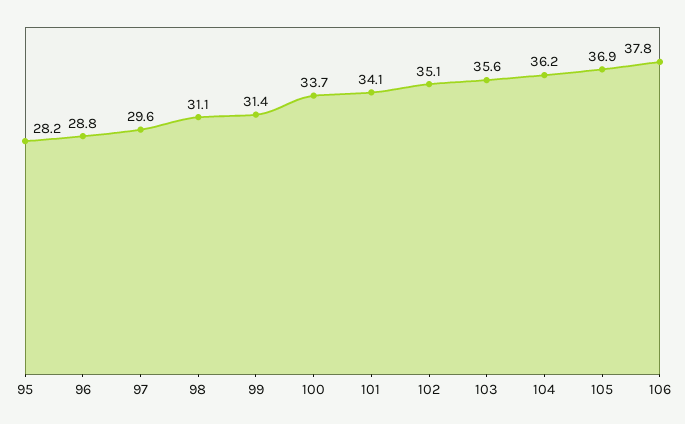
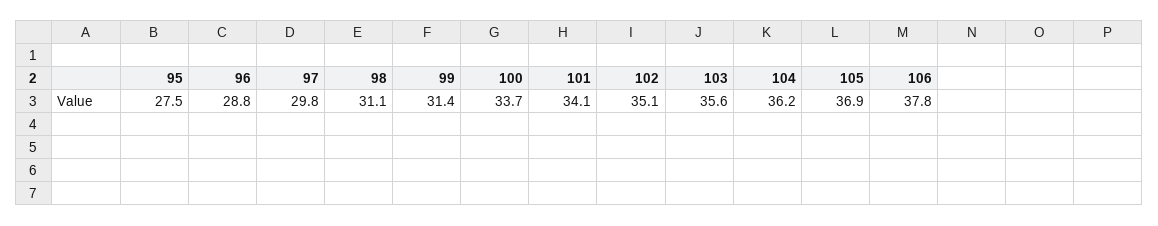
  {
-   "95": 28.2,
+   "95": 27.5,
    "96": 28.8,
-   "97": 29.6,
+   "97": 29.8,
    "98": 31.1,
    "99": 31.4,
    "100": 33.7,
    "101": 34.1,
    "102": 35.1,
    "103": 35.6,
    "104": 36.2,
    "105": 36.9,
    "106": 37.8
  }

